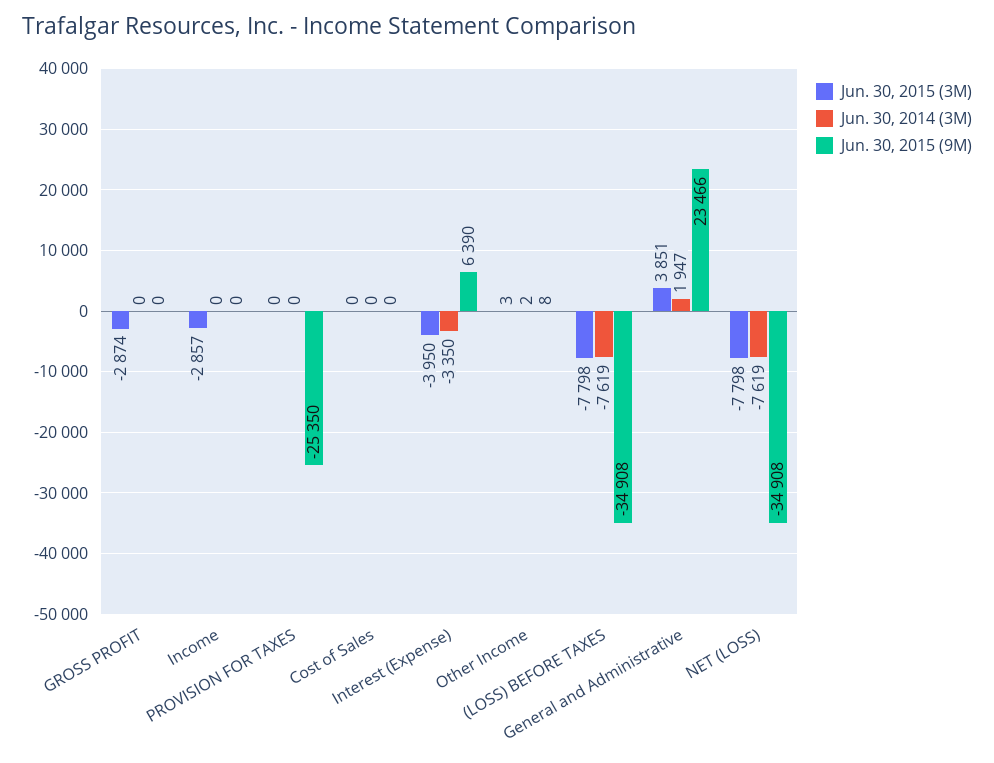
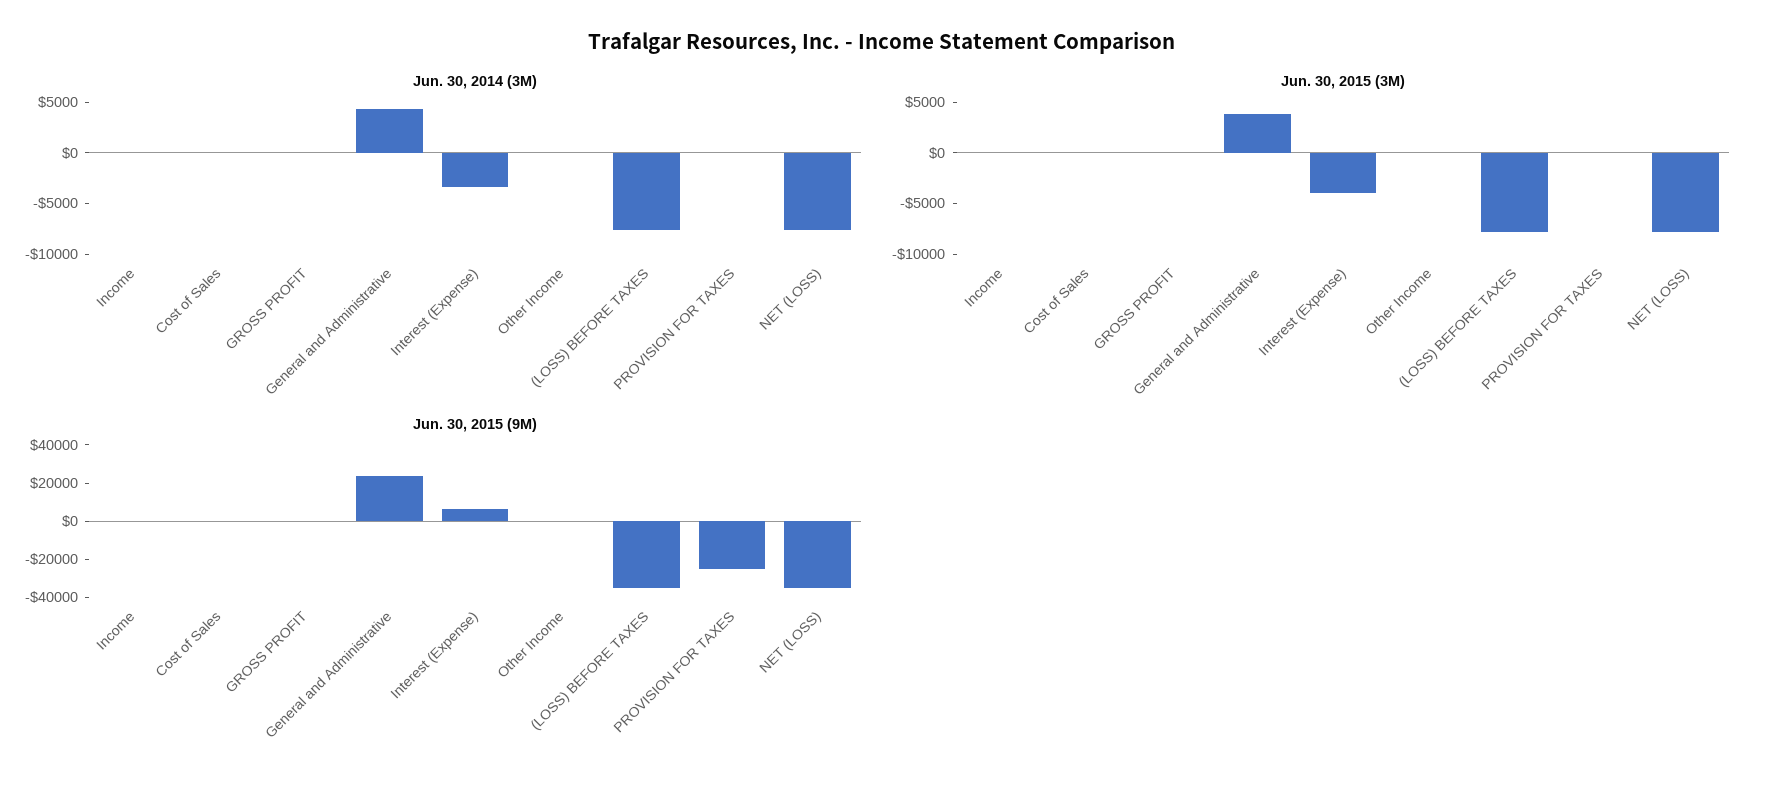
  {
    "Jun. 30, 2015 (3M)": {
-     "GROSS PROFIT": -2874,
+     "GROSS PROFIT": 0,
-     "Income": -2857,
+     "Income": 0,
      "PROVISION FOR TAXES": 0,
      "Cost of Sales": 0,
      "Interest (Expense)": -3950,
      "Other Income": 3,
      "(LOSS) BEFORE TAXES": -7798,
      "General and Administrative": 3851,
      "NET (LOSS)": -7798
    },
    "Jun. 30, 2014 (3M)": {
      "GROSS PROFIT": 0,
      "Income": 0,
      "PROVISION FOR TAXES": 0,
      "Cost of Sales": 0,
      "Interest (Expense)": -3350,
      "Other Income": 2,
      "(LOSS) BEFORE TAXES": -7619,
-     "General and Administrative": 1947,
+     "General and Administrative": 4000,
      "NET (LOSS)": -7619
    },
    "Jun. 30, 2015 (9M)": {
      "GROSS PROFIT": 0,
      "Income": 0,
      "PROVISION FOR TAXES": -25350,
      "Cost of Sales": 0,
      "Interest (Expense)": 6390,
      "Other Income": 8,
      "(LOSS) BEFORE TAXES": -34908,
      "General and Administrative": 23466,
      "NET (LOSS)": -34908
    }
  }

